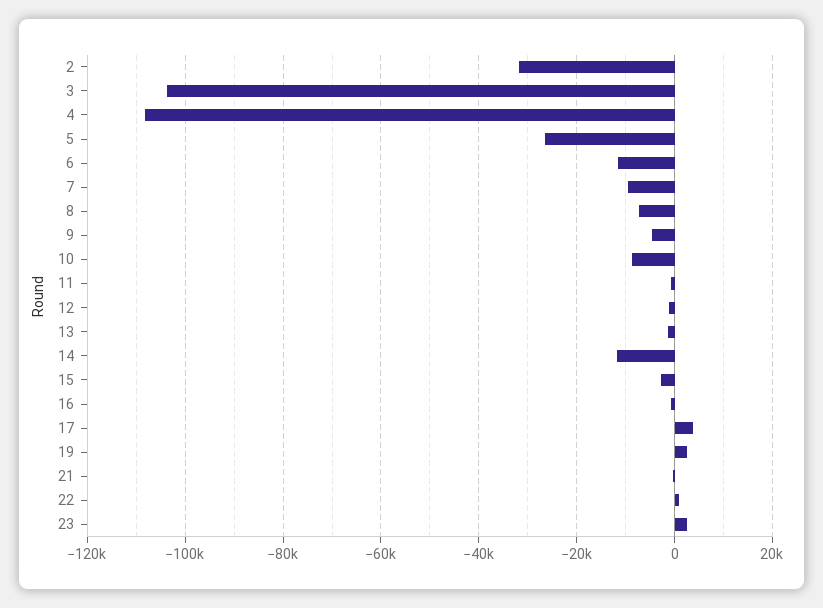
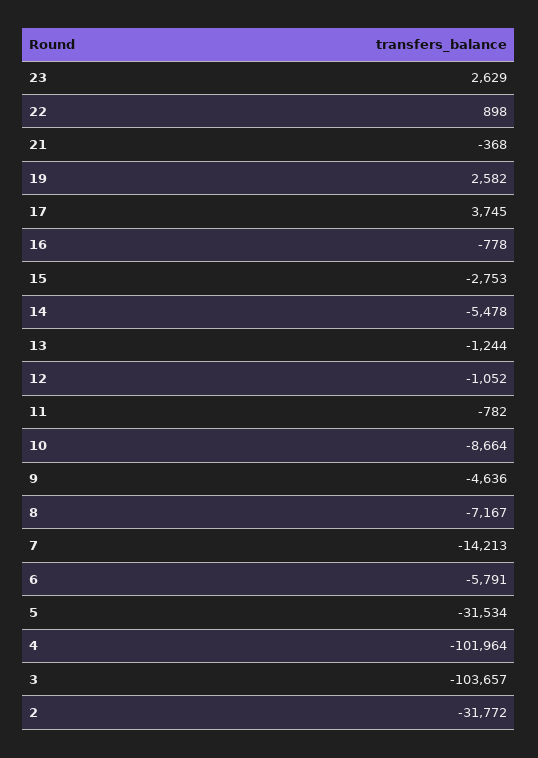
  {
    "2": -31772,
    "3": -103657,
-   "4": -108000,
+   "4": -101964,
-   "5": -26000,
+   "5": -31534,
-   "6": -12000,
+   "6": -5791,
-   "7": -10000,
+   "7": -14213,
    "8": -7167,
    "9": -4636,
    "10": -8664,
    "11": -782,
    "12": -1052,
    "13": -1244,
-   "14": -12000,
+   "14": -5478,
    "15": -2753,
    "16": -778,
    "17": 3745,
    "19": 2582,
    "21": -368,
    "22": 898,
    "23": 2629
  }

